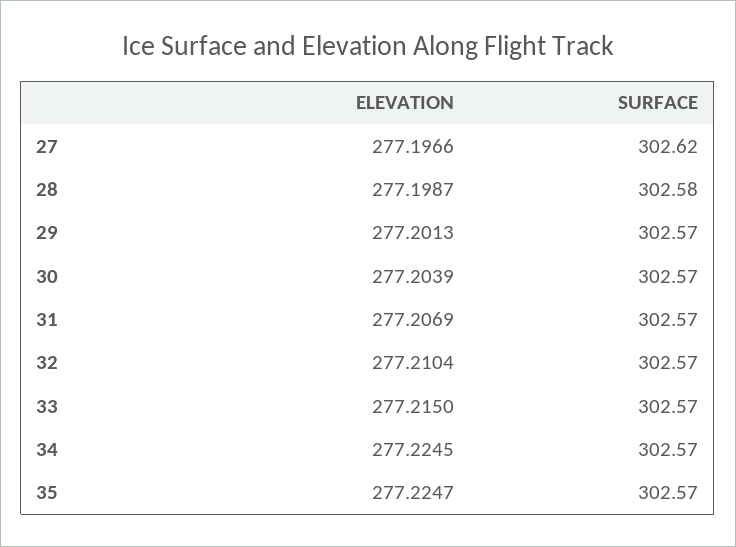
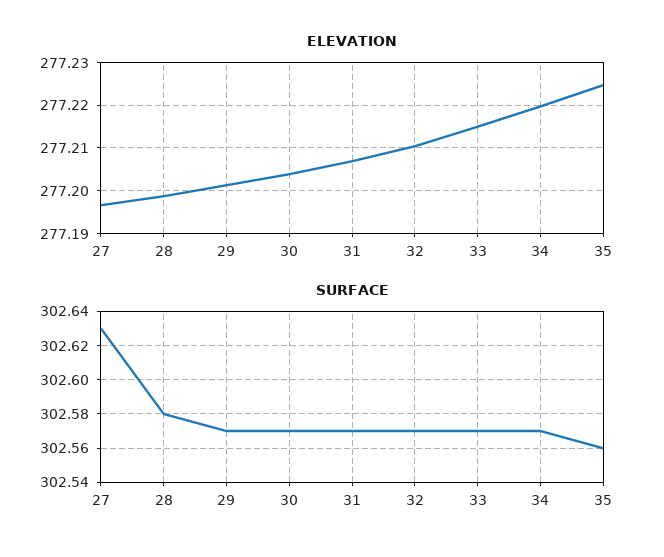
  {
    "ELEVATION": {
      "27": 277.1966,
      "28": 277.1987,
      "29": 277.2013,
      "30": 277.2039,
      "31": 277.2069,
      "32": 277.2104,
      "33": 277.215,
-     "34": 277.2245,
+     "34": 277.22,
      "35": 277.2247
    },
    "SURFACE": {
-     "27": 302.62,
+     "27": 302.63,
      "28": 302.58,
      "29": 302.57,
      "30": 302.57,
      "31": 302.57,
      "32": 302.57,
      "33": 302.57,
      "34": 302.57,
-     "35": 302.57
+     "35": 302.56
    }
  }

